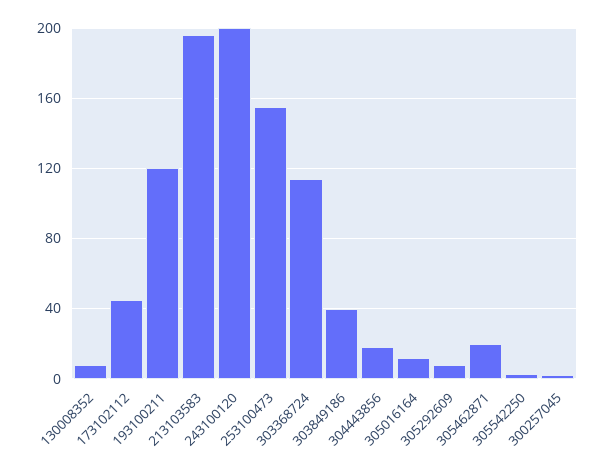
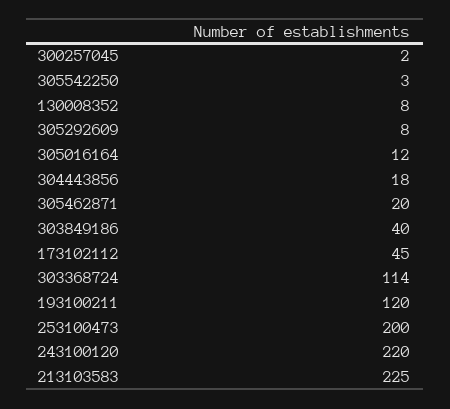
  {
    "130008352": 8,
    "173102112": 45,
    "193100211": 120,
-   "213103583": 195,
+   "213103583": 225,
-   "243100120": 200,
+   "243100120": 220,
-   "253100473": 155,
+   "253100473": 200,
    "303368724": 114,
    "303849186": 40,
    "304443856": 18,
    "305016164": 12,
    "305292609": 8,
    "305462871": 20,
    "305542250": 3,
    "300257045": 2
  }

